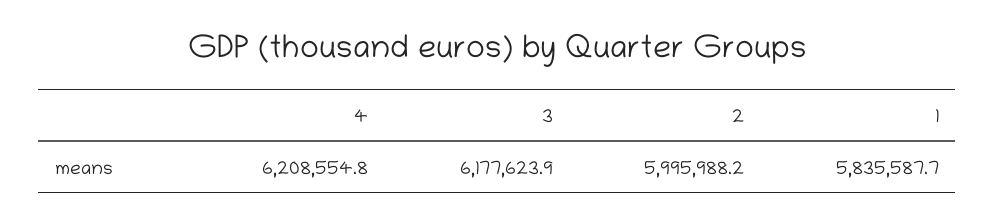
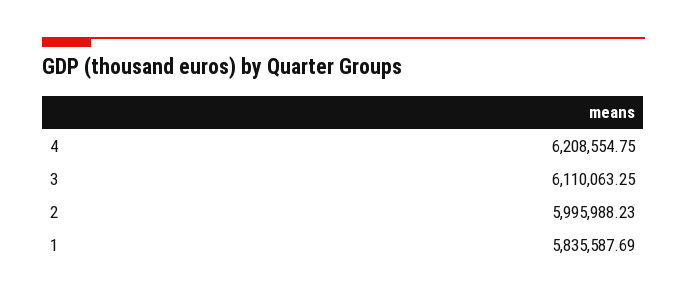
  {
    "4": 6208554.75,
-   "3": 6177623.9,
+   "3": 6110063.25,
    "2": 5995988.23,
    "1": 5835587.69
  }

